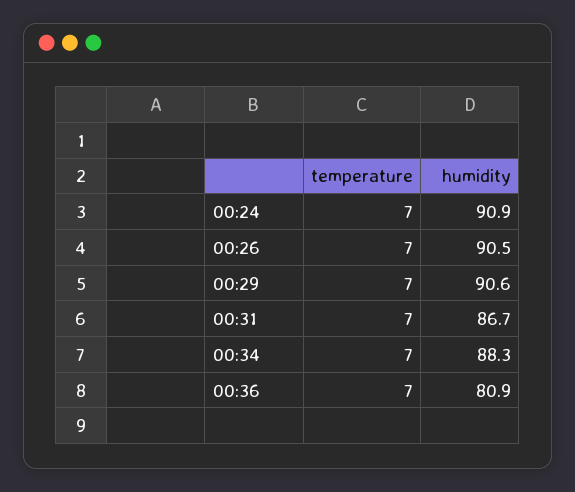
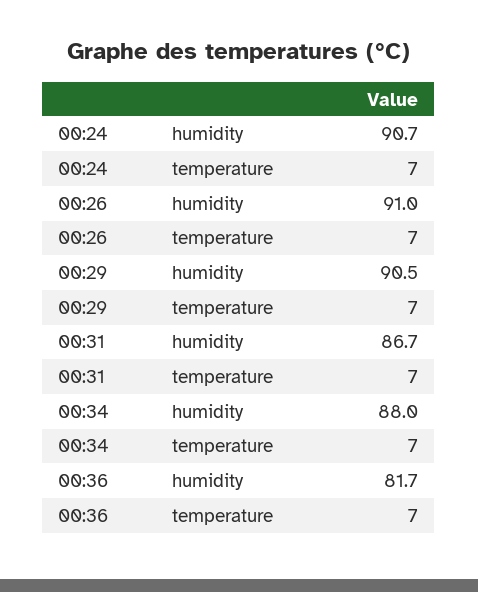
  {
    "temperature": {
      "00:24": 7,
      "00:26": 7,
      "00:29": 7,
      "00:31": 7,
      "00:34": 7,
      "00:36": 7
    },
    "humidity": {
-     "00:24": 90.9,
+     "00:24": 90.7,
-     "00:26": 90.5,
+     "00:26": 91,
-     "00:29": 90.6,
+     "00:29": 90.5,
      "00:31": 86.7,
-     "00:34": 88.3,
+     "00:34": 88,
-     "00:36": 80.9
+     "00:36": 81.7
    }
  }

